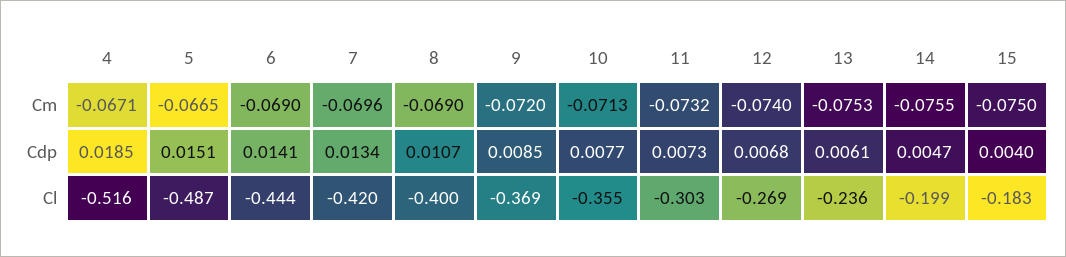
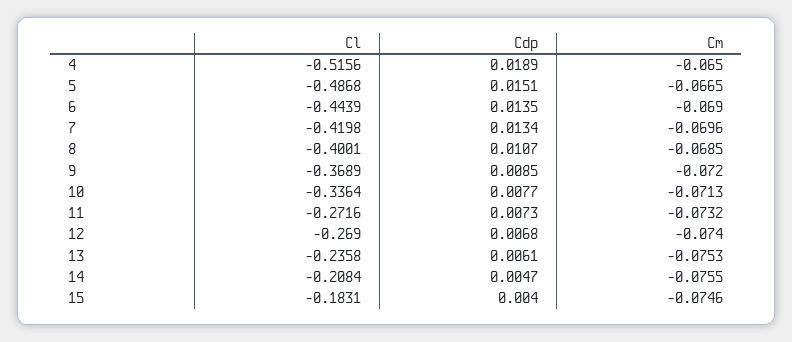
  {
    "4": {
-     "Cm": -0.0671,
+     "Cm": -0.065,
-     "Cdp": 0.0185,
+     "Cdp": 0.0189,
      "Cl": -0.5156
    },
    "5": {
      "Cm": -0.0665,
      "Cdp": 0.0151,
      "Cl": -0.4868
    },
    "6": {
      "Cm": -0.069,
-     "Cdp": 0.0141,
+     "Cdp": 0.0135,
      "Cl": -0.4439
    },
    "7": {
      "Cm": -0.0696,
      "Cdp": 0.0134,
      "Cl": -0.4198
    },
    "8": {
-     "Cm": -0.069,
+     "Cm": -0.0685,
      "Cdp": 0.0107,
      "Cl": -0.4001
    },
    "9": {
      "Cm": -0.072,
      "Cdp": 0.0085,
      "Cl": -0.3689
    },
    "10": {
      "Cm": -0.0713,
      "Cdp": 0.0077,
-     "Cl": -0.355
+     "Cl": -0.3364
    },
    "11": {
      "Cm": -0.0732,
      "Cdp": 0.0073,
-     "Cl": -0.303
+     "Cl": -0.2716
    },
    "12": {
      "Cm": -0.074,
      "Cdp": 0.0068,
      "Cl": -0.269
    },
    "13": {
      "Cm": -0.0753,
      "Cdp": 0.0061,
      "Cl": -0.2358
    },
    "14": {
      "Cm": -0.0755,
      "Cdp": 0.0047,
-     "Cl": -0.199
+     "Cl": -0.2084
    },
    "15": {
-     "Cm": -0.075,
+     "Cm": -0.0746,
      "Cdp": 0.004,
      "Cl": -0.1831
    }
  }

